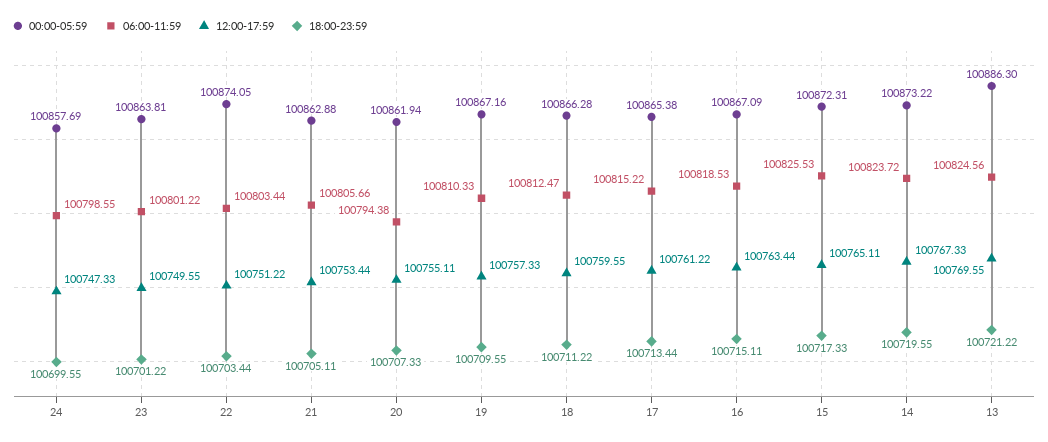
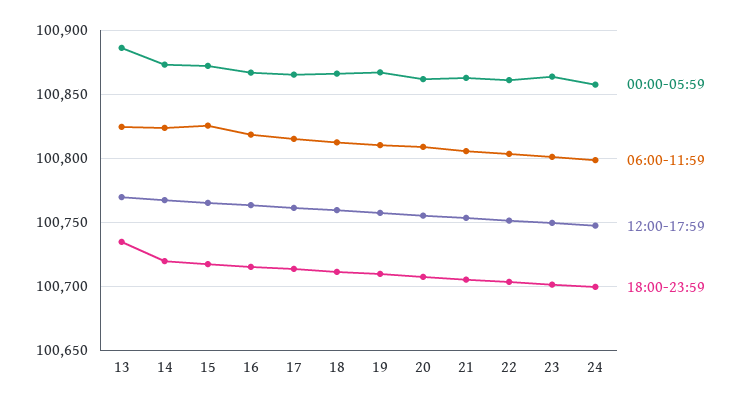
  {
    "00:00-05:59": {
      "24": 100857.69,
      "23": 100863.81,
-     "22": 100874.05,
+     "22": 100860,
      "21": 100862.88,
      "20": 100861.94,
      "19": 100867.16,
      "18": 100866.28,
      "17": 100865.38,
      "16": 100867.09,
      "15": 100872.31,
      "14": 100873.22,
      "13": 100886.3
    },
    "06:00-11:59": {
      "24": 100798.55,
      "23": 100801.22,
      "22": 100803.44,
      "21": 100805.66,
-     "20": 100794.38,
+     "20": 100810,
      "19": 100810.33,
      "18": 100812.47,
      "17": 100815.22,
      "16": 100818.53,
      "15": 100825.53,
      "14": 100823.72,
      "13": 100824.56
    },
    "12:00-17:59": {
      "24": 100747.33,
      "23": 100749.55,
      "22": 100751.22,
      "21": 100753.44,
      "20": 100755.11,
      "19": 100757.33,
      "18": 100759.55,
      "17": 100761.22,
      "16": 100763.44,
      "15": 100765.11,
      "14": 100767.33,
      "13": 100769.55
    },
    "18:00-23:59": {
      "24": 100699.55,
      "23": 100701.22,
      "22": 100703.44,
      "21": 100705.11,
      "20": 100707.33,
      "19": 100709.55,
      "18": 100711.22,
      "17": 100713.44,
      "16": 100715.11,
      "15": 100717.33,
      "14": 100719.55,
-     "13": 100721.22
+     "13": 100735
    }
  }

